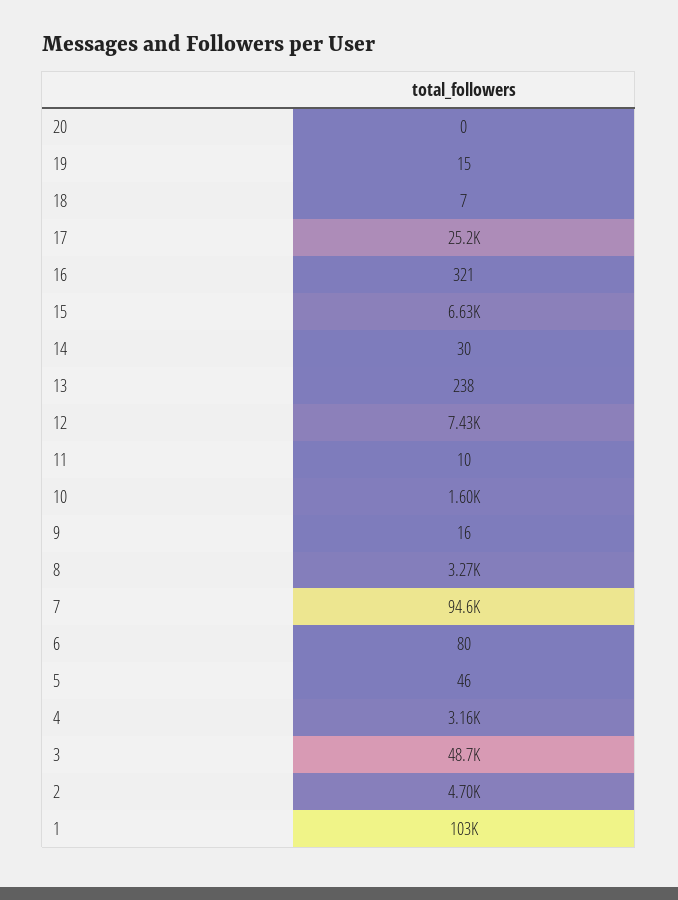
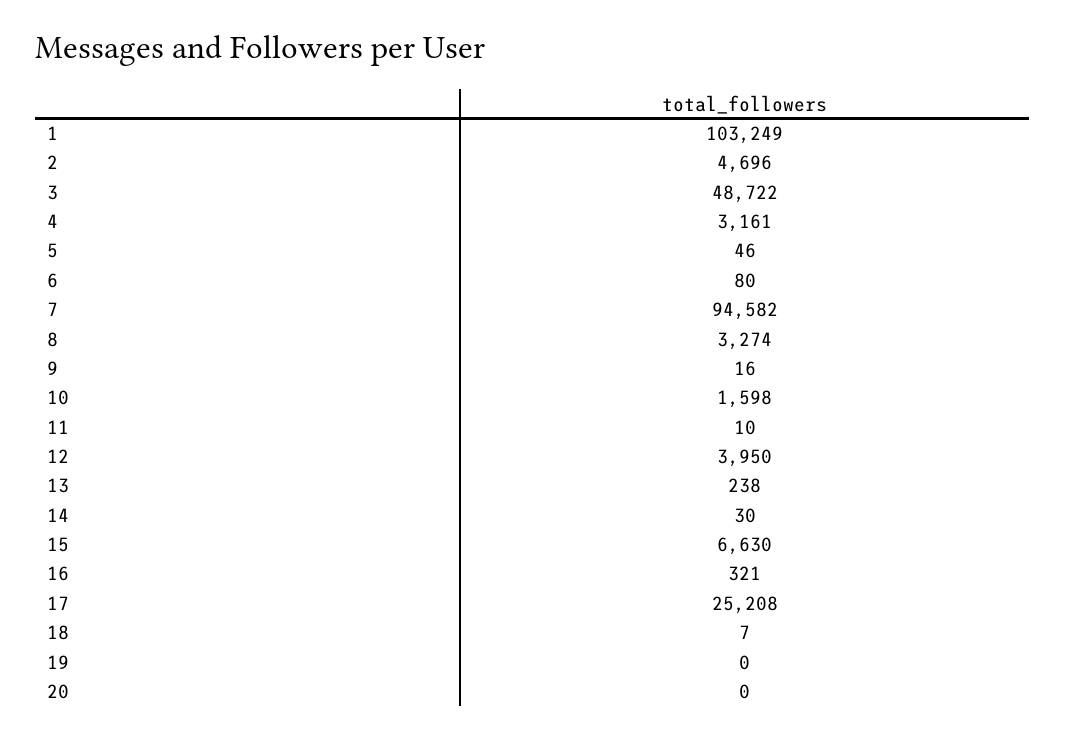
  {
    "20": 0,
-   "19": 15,
+   "19": 0,
    "18": 7,
    "17": 25208,
    "16": 321,
    "15": 6630,
    "14": 30,
    "13": 238,
-   "12": 7430,
+   "12": 3950,
    "11": 10,
    "10": 1598,
    "9": 16,
    "8": 3274,
    "7": 94582,
    "6": 80,
    "5": 46,
    "4": 3161,
    "3": 48722,
    "2": 4696,
    "1": 103249
  }

